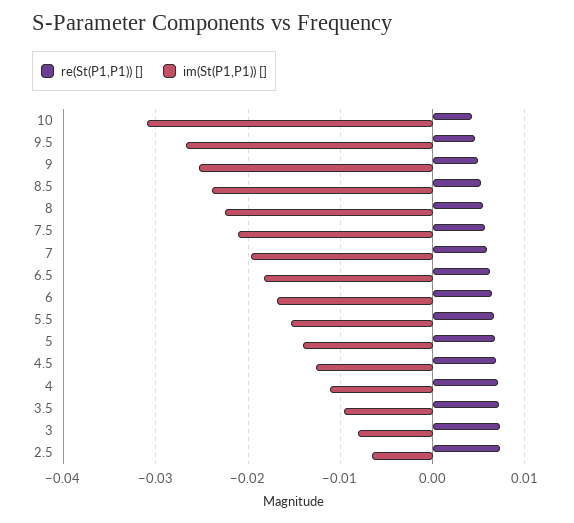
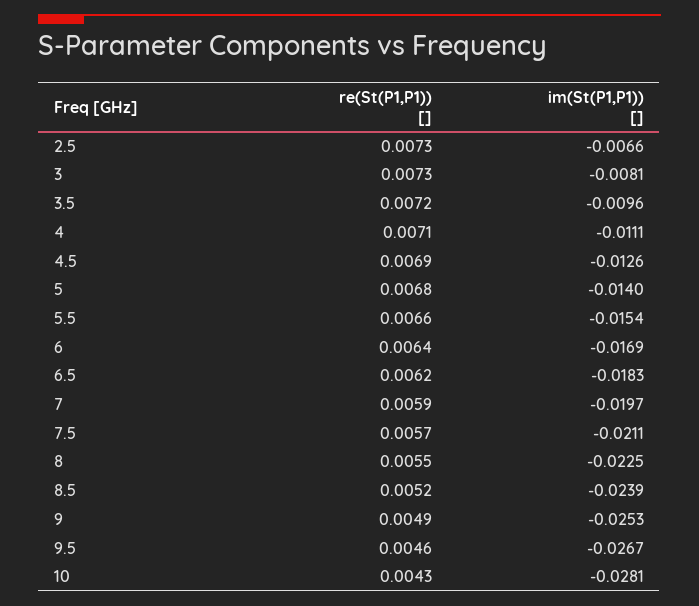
  {
    "re(St(P1,P1)) []": {
      "10": 0.0043,
      "9.5": 0.0046,
      "9": 0.0049,
      "8.5": 0.0052,
      "8": 0.0055,
      "7.5": 0.0057,
      "7": 0.0059,
      "6.5": 0.0062,
      "6": 0.0064,
      "5.5": 0.0066,
      "5": 0.0068,
      "4.5": 0.0069,
      "4": 0.0071,
      "3.5": 0.0072,
      "3": 0.0073,
      "2.5": 0.0073
    },
    "im(St(P1,P1)) []": {
-     "10": -0.031,
+     "10": -0.0281,
      "9.5": -0.0267,
      "9": -0.0253,
      "8.5": -0.0239,
      "8": -0.0225,
      "7.5": -0.0211,
      "7": -0.0197,
      "6.5": -0.0183,
      "6": -0.0169,
      "5.5": -0.0154,
      "5": -0.014,
      "4.5": -0.0126,
      "4": -0.0111,
      "3.5": -0.0096,
      "3": -0.0081,
      "2.5": -0.0066
    }
  }

